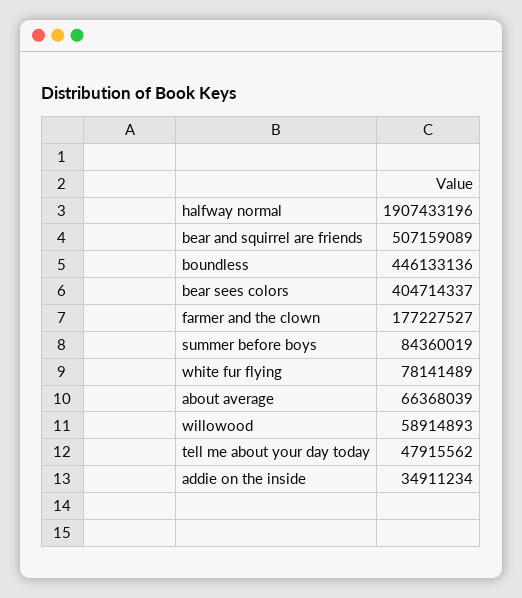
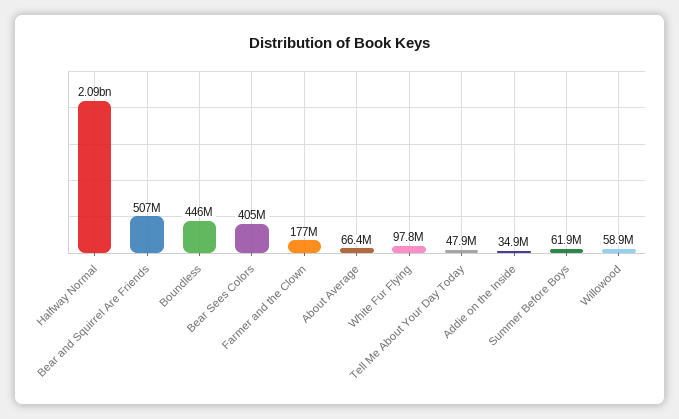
  {
-   "halfway normal": 1907433196,
+   "halfway normal": 2090000000,
    "bear and squirrel are friends": 507159089,
    "boundless": 446133136,
    "bear sees colors": 404714337,
    "farmer and the clown": 177227527,
-   "summer before boys": 84360019,
+   "summer before boys": 61900000,
-   "white fur flying": 78141489,
+   "white fur flying": 97800000,
    "about average": 66368039,
    "willowood": 58914893,
    "tell me about your day today": 47915562,
    "addie on the inside": 34911234
  }

